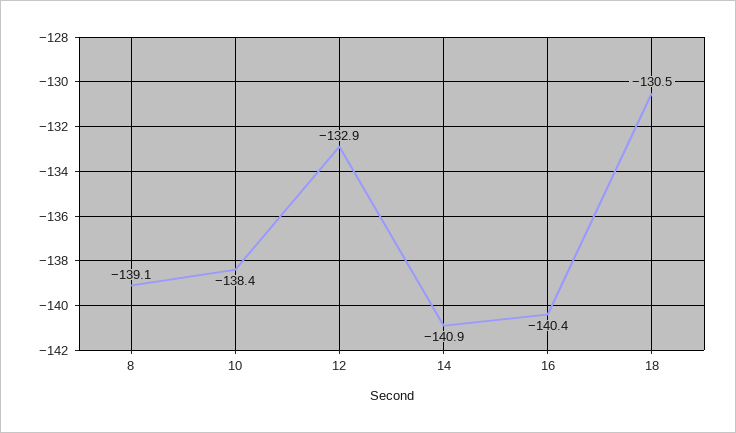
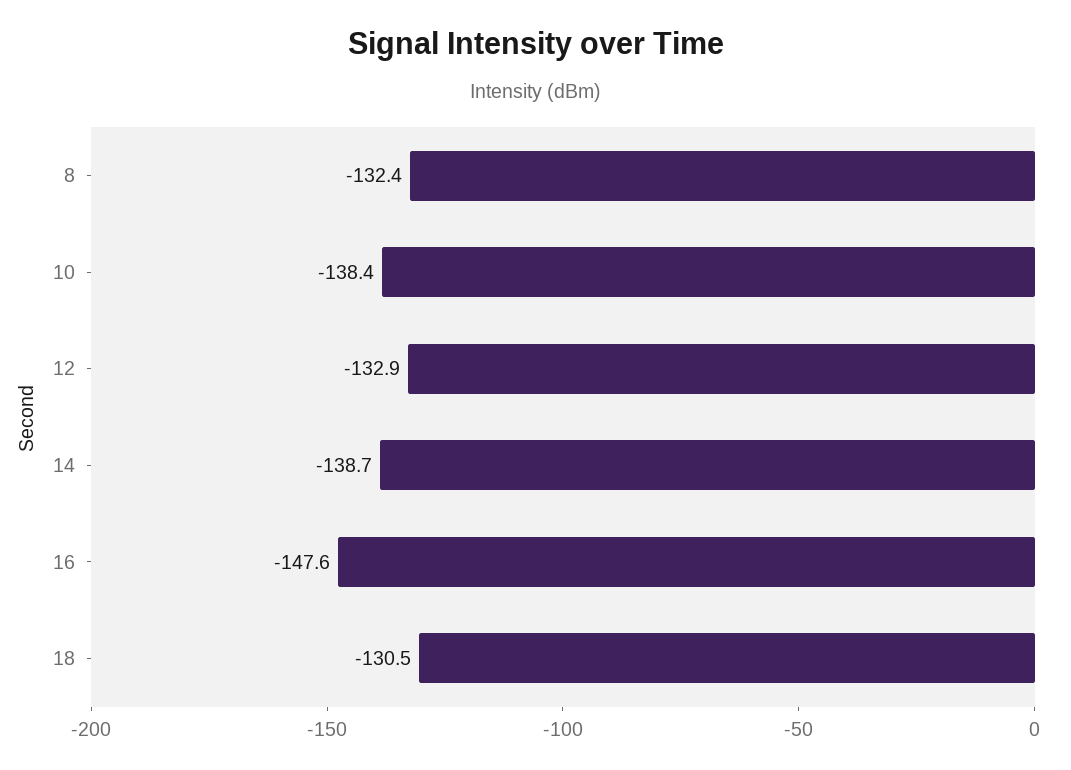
  {
-   "8": -139.1,
+   "8": -132.4,
    "10": -138.4,
    "12": -132.9,
-   "14": -140.9,
+   "14": -138.7,
-   "16": -140.4,
+   "16": -147.6,
    "18": -130.5
  }

